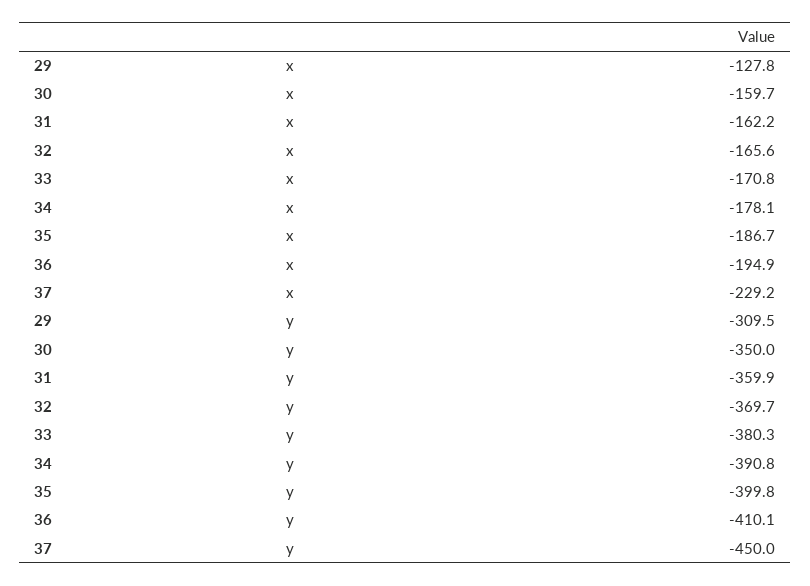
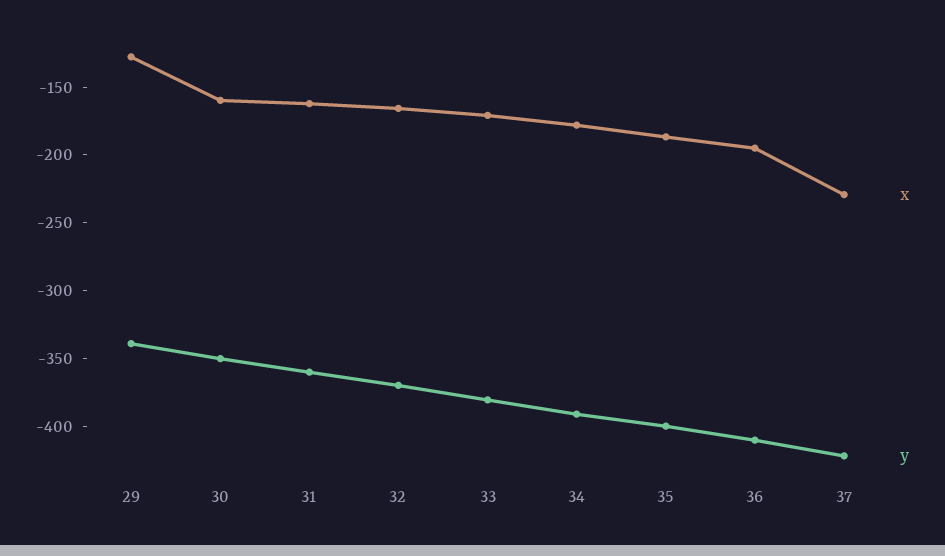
  {
    "x": {
      "29": -127.8,
      "30": -159.7,
      "31": -162.2,
      "32": -165.6,
      "33": -170.8,
      "34": -178.1,
      "35": -186.7,
      "36": -194.9,
      "37": -229.2
    },
    "y": {
-     "29": -309.5,
+     "29": -340,
      "30": -350,
      "31": -359.9,
      "32": -369.7,
      "33": -380.3,
      "34": -390.8,
      "35": -399.8,
      "36": -410.1,
-     "37": -450
+     "37": -420
    }
  }

